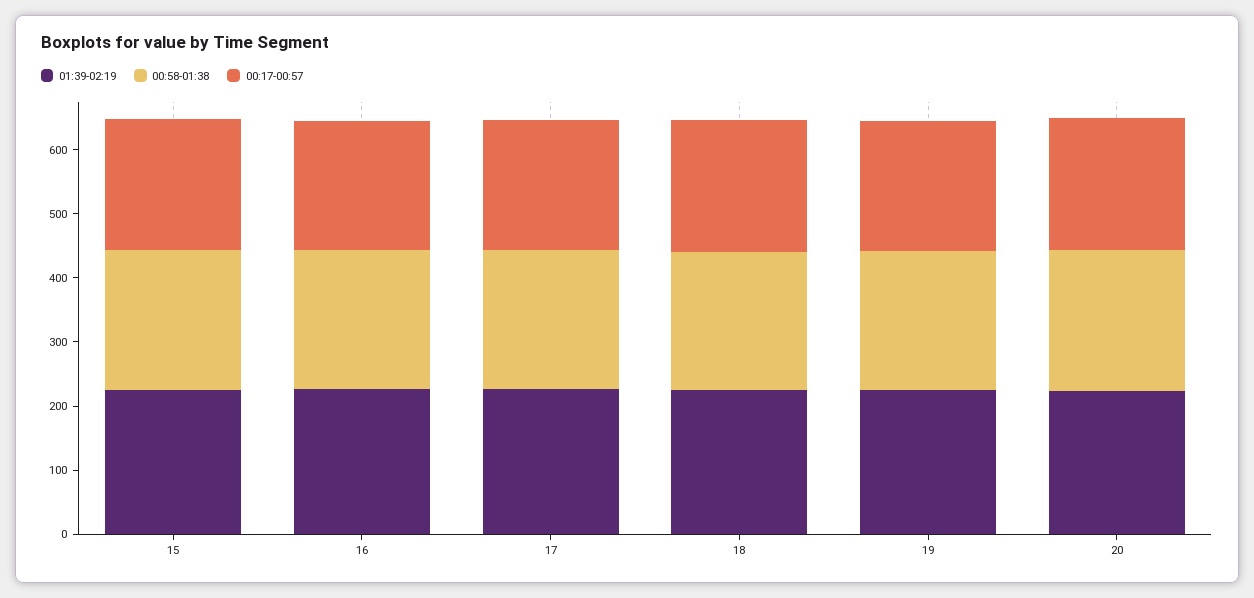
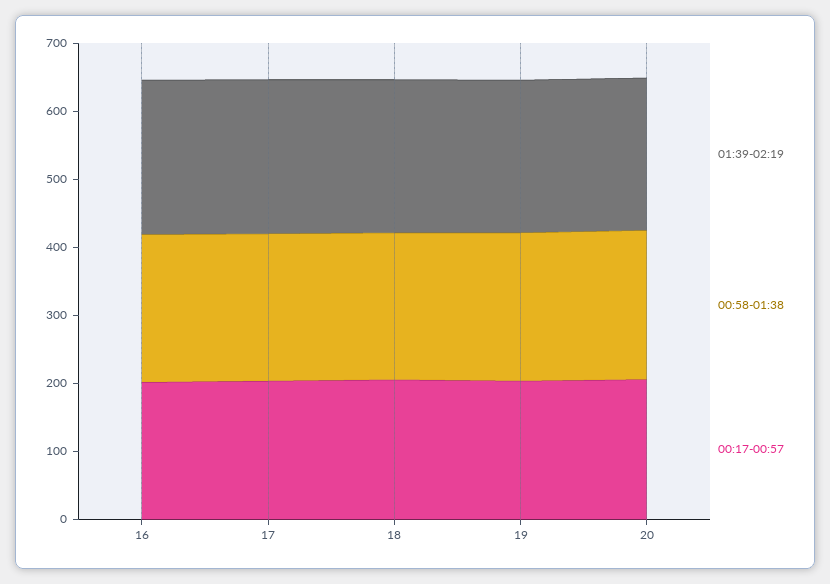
  {
    "01:39-02:19": {
-     "15": 220,
      "16": 220,
      "17": 220,
      "18": 220,
      "19": 220,
      "20": 220
    },
    "00:58-01:38": {
-     "15": 220,
      "16": 220,
      "17": 220,
      "18": 220,
      "19": 220,
      "20": 220
    },
    "00:17-00:57": {
-     "15": 200,
      "16": 200,
      "17": 200,
      "18": 200,
      "19": 200,
      "20": 200
    }
  }

